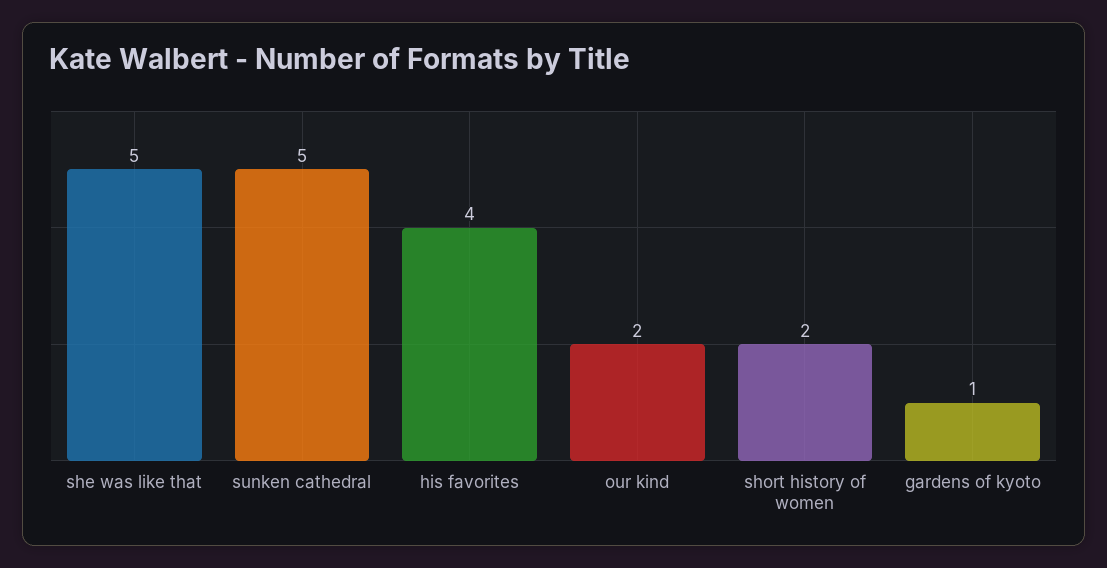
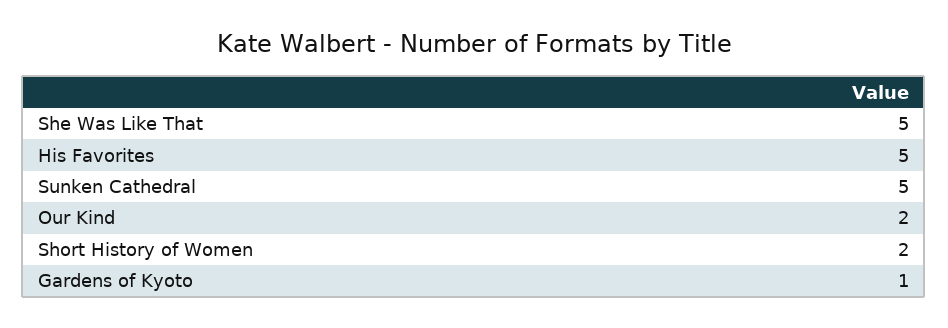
  {
    "she was like that": 5,
    "sunken cathedral": 5,
-   "his favorites": 4,
+   "his favorites": 5,
    "our kind": 2,
    "short history of women": 2,
    "gardens of kyoto": 1
  }

